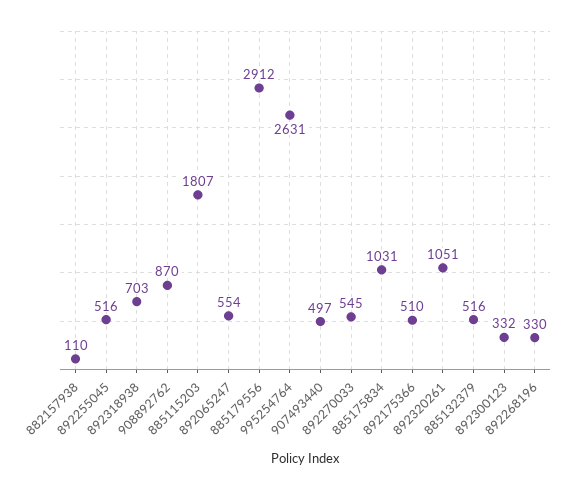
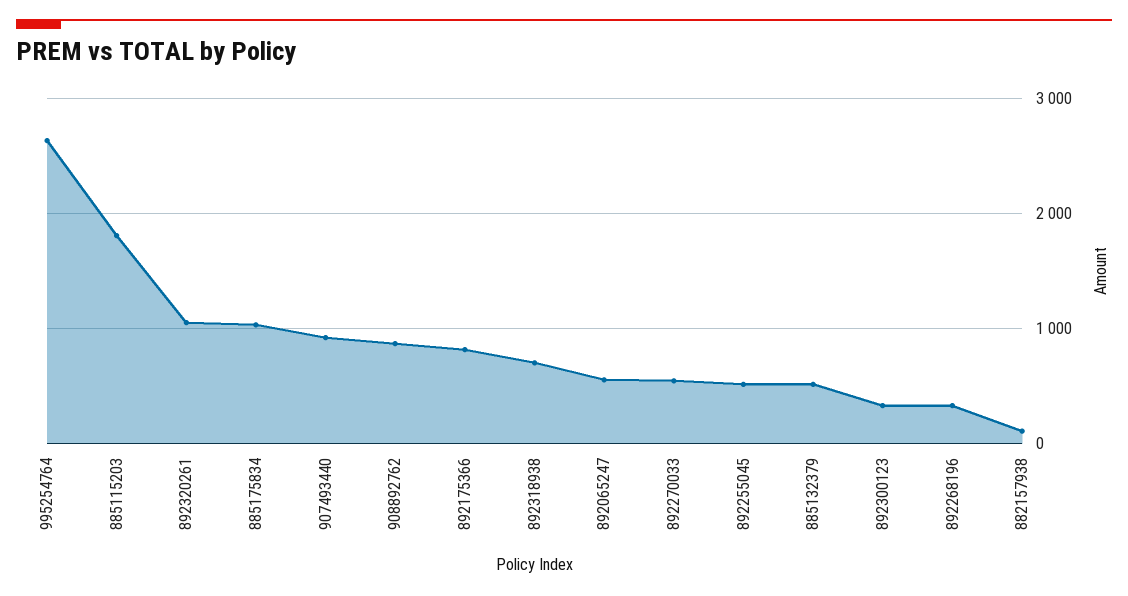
  {
    "882157938": 110,
    "892255045": 516,
    "892318938": 703,
    "908892762": 870,
    "885115203": 1807,
    "892065247": 554,
-   "885179556": 2912,
    "995254764": 2631,
-   "907493440": 497,
+   "907493440": 900,
    "892270033": 545,
    "885175834": 1031,
-   "892175366": 510,
+   "892175366": 800,
    "892320261": 1051,
    "885132379": 516,
    "892300123": 332,
    "892268196": 330
  }

